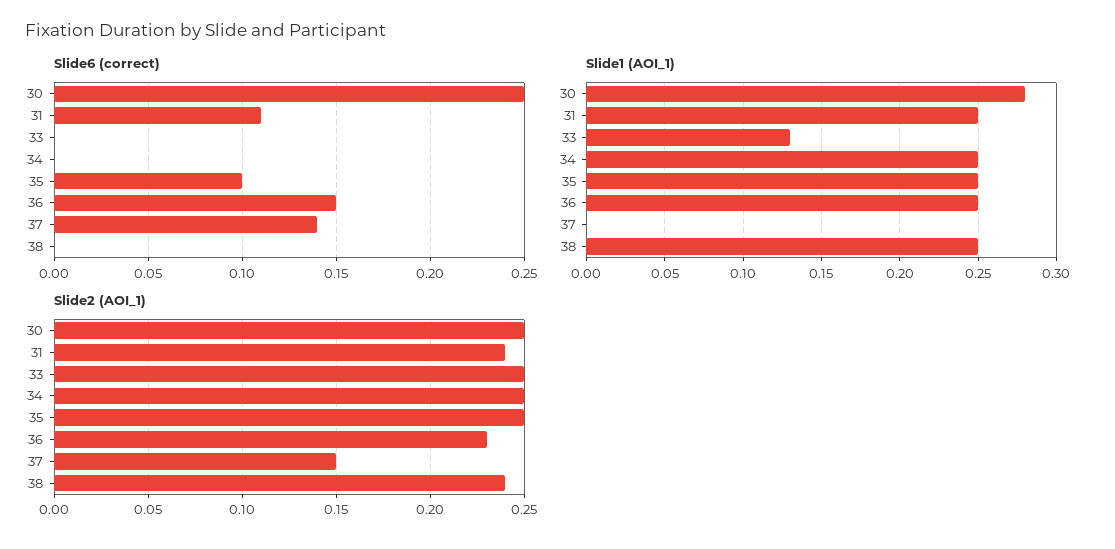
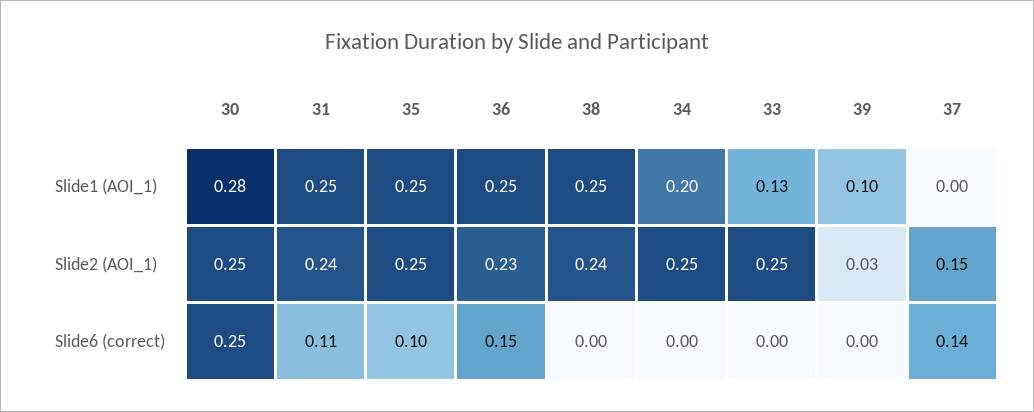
  {
    "Slide6 (correct)": {
      "30": 0.25,
      "31": 0.11,
      "33": 0,
      "34": 0,
      "35": 0.1,
      "36": 0.15,
      "37": 0.14,
-     "38": 0
+     "38": 0,
+     "39": 0
    },
    "Slide1 (AOI_1)": {
      "30": 0.28,
      "31": 0.25,
      "33": 0.13,
-     "34": 0.25,
+     "34": 0.2,
      "35": 0.25,
      "36": 0.25,
      "37": 0,
-     "38": 0.25
+     "38": 0.25,
+     "39": 0.1
    },
    "Slide2 (AOI_1)": {
      "30": 0.25,
      "31": 0.24,
      "33": 0.25,
      "34": 0.25,
      "35": 0.25,
      "36": 0.23,
      "37": 0.15,
-     "38": 0.24
+     "38": 0.24,
+     "39": 0.03
    }
  }

